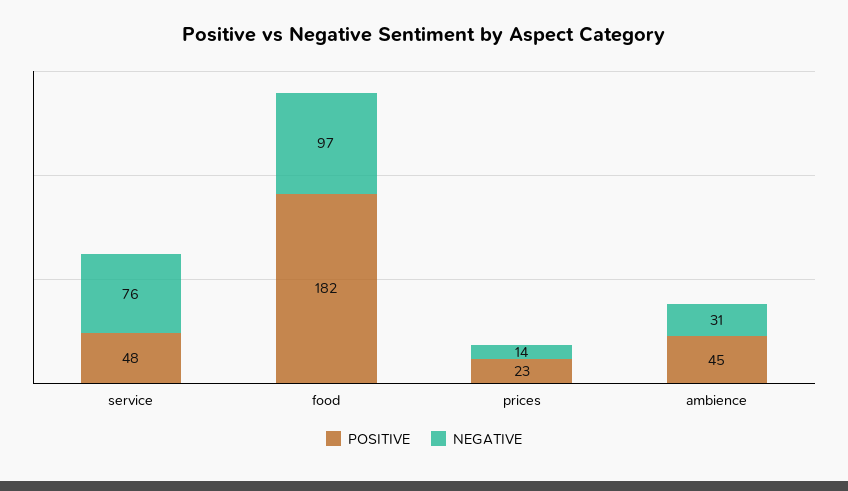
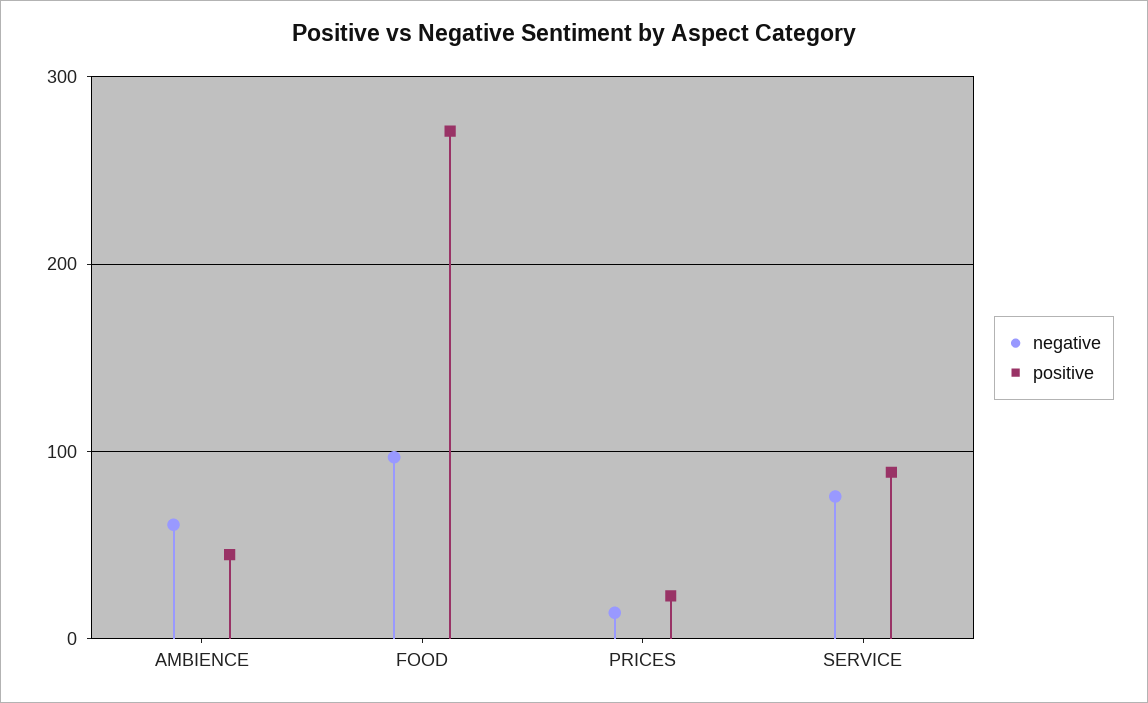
  {
    "POSITIVE": {
-     "service": 48,
+     "service": 90,
-     "food": 182,
+     "food": 270,
      "prices": 23,
      "ambience": 45
    },
    "NEGATIVE": {
      "service": 76,
      "food": 97,
      "prices": 14,
-     "ambience": 31
+     "ambience": 60
    }
  }

